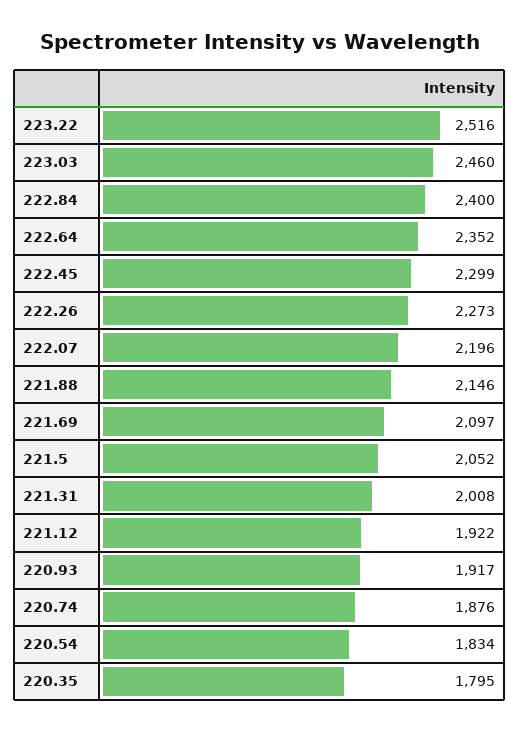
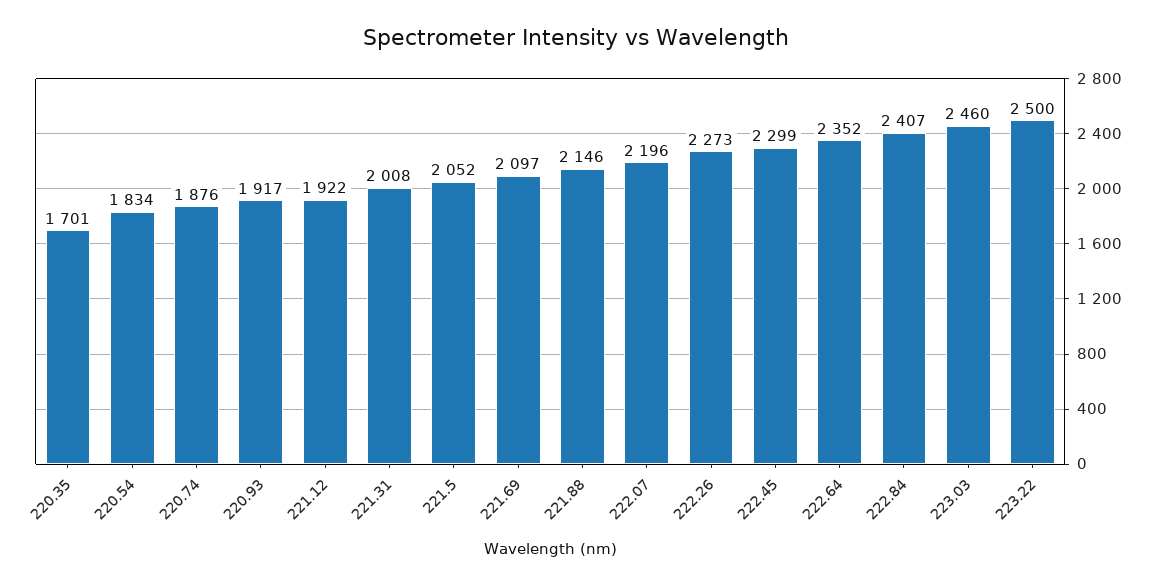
  {
-   "223.22": 2516,
+   "223.22": 2500,
    "223.03": 2460,
-   "222.84": 2400,
+   "222.84": 2407,
    "222.64": 2352,
    "222.45": 2299,
    "222.26": 2273,
    "222.07": 2196,
    "221.88": 2146,
    "221.69": 2097,
    "221.5": 2052,
    "221.31": 2008,
    "221.12": 1922,
    "220.93": 1917,
    "220.74": 1876,
    "220.54": 1834,
-   "220.35": 1795
+   "220.35": 1701
  }

